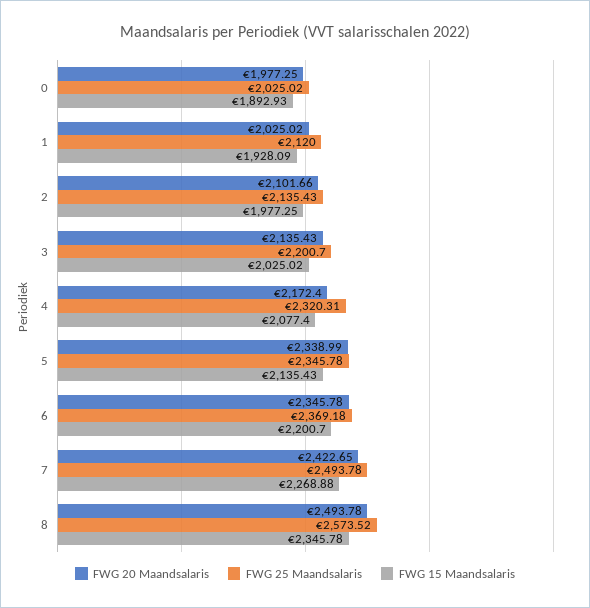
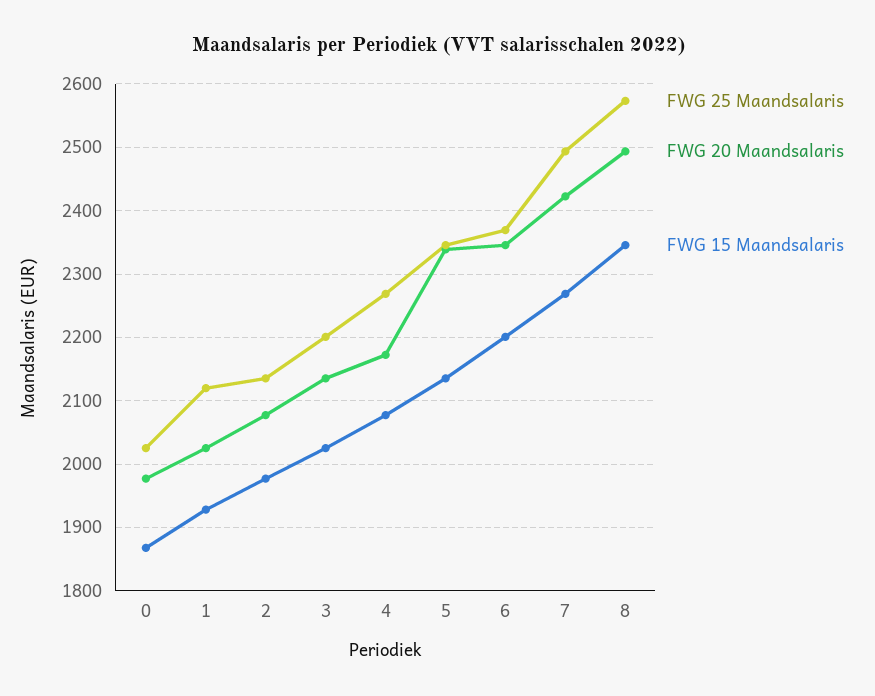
  {
    "FWG 20 Maandsalaris": {
      "0": 1977.25,
      "1": 2025.02,
-     "2": 2101.66,
+     "2": 2080,
      "3": 2135.43,
      "4": 2172.4,
      "5": 2338.99,
      "6": 2345.78,
      "7": 2422.65,
      "8": 2493.78
    },
    "FWG 25 Maandsalaris": {
      "0": 2025.02,
      "1": 2120,
      "2": 2135.43,
      "3": 2200.7,
-     "4": 2320.31,
+     "4": 2270,
      "5": 2345.78,
      "6": 2369.18,
      "7": 2493.78,
      "8": 2573.52
    },
    "FWG 15 Maandsalaris": {
-     "0": 1892.93,
+     "0": 1870,
      "1": 1928.09,
      "2": 1977.25,
      "3": 2025.02,
      "4": 2077.4,
      "5": 2135.43,
      "6": 2200.7,
      "7": 2268.88,
      "8": 2345.78
    }
  }

